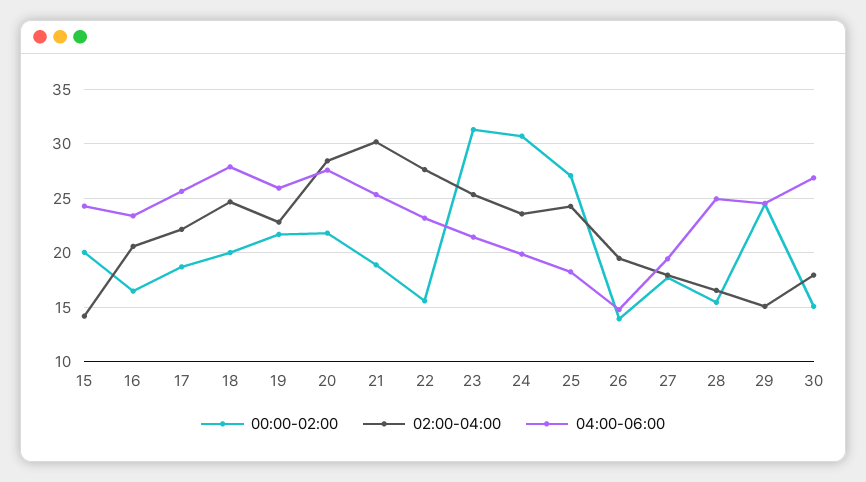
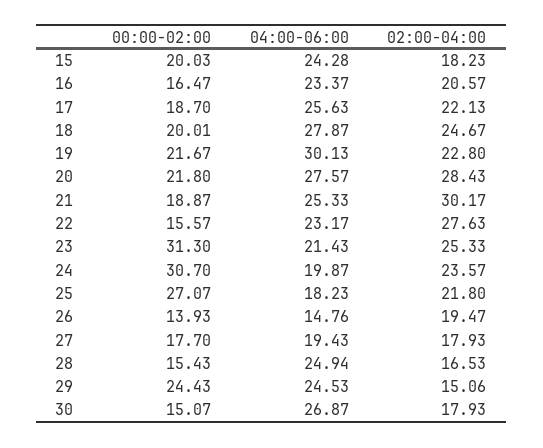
  {
    "00:00-02:00": {
      "15": 20.03,
      "16": 16.47,
      "17": 18.7,
      "18": 20.01,
      "19": 21.67,
      "20": 21.8,
      "21": 18.87,
      "22": 15.57,
      "23": 31.3,
      "24": 30.7,
      "25": 27.07,
      "26": 13.93,
      "27": 17.7,
      "28": 15.43,
      "29": 24.43,
      "30": 15.07
    },
    "02:00-04:00": {
-     "15": 14,
+     "15": 18.23,
      "16": 20.57,
      "17": 22.13,
      "18": 24.67,
      "19": 22.8,
      "20": 28.43,
      "21": 30.17,
      "22": 27.63,
      "23": 25.33,
      "24": 23.57,
-     "25": 24,
+     "25": 21.8,
      "26": 19.47,
      "27": 17.93,
      "28": 16.53,
      "29": 15.06,
      "30": 17.93
    },
    "04:00-06:00": {
      "15": 24.28,
      "16": 23.37,
      "17": 25.63,
      "18": 27.87,
-     "19": 26,
+     "19": 30.13,
      "20": 27.57,
      "21": 25.33,
      "22": 23.17,
      "23": 21.43,
      "24": 19.87,
      "25": 18.23,
      "26": 14.76,
      "27": 19.43,
      "28": 24.94,
      "29": 24.53,
      "30": 26.87
    }
  }

